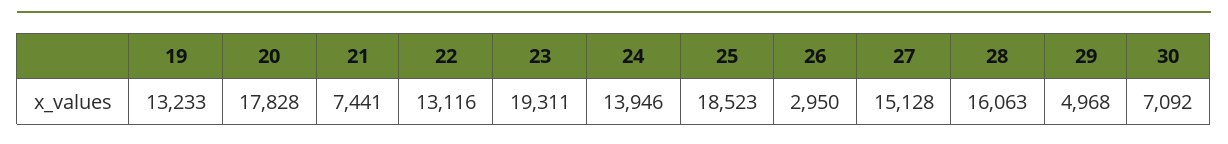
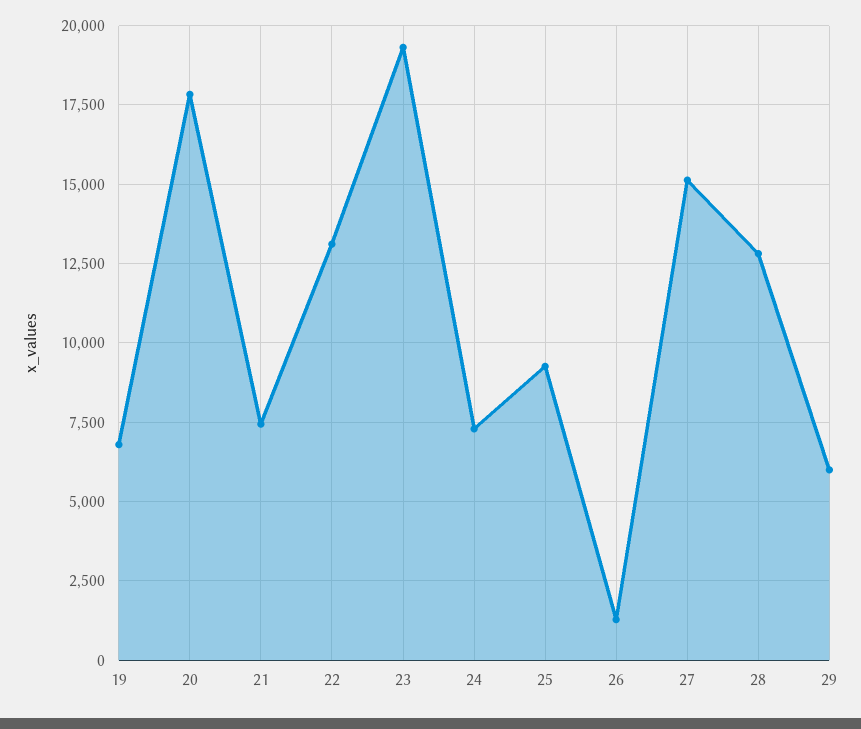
  {
-   "19": 13233,
+   "19": 6750,
    "20": 17828,
    "21": 7441,
    "22": 13116,
    "23": 19311,
-   "24": 13946,
+   "24": 7250,
-   "25": 18523,
+   "25": 9250,
-   "26": 2950,
+   "26": 1250,
    "27": 15128,
-   "28": 16063,
+   "28": 12750,
-   "29": 4968,
+   "29": 6000
-   "30": 7092
  }

